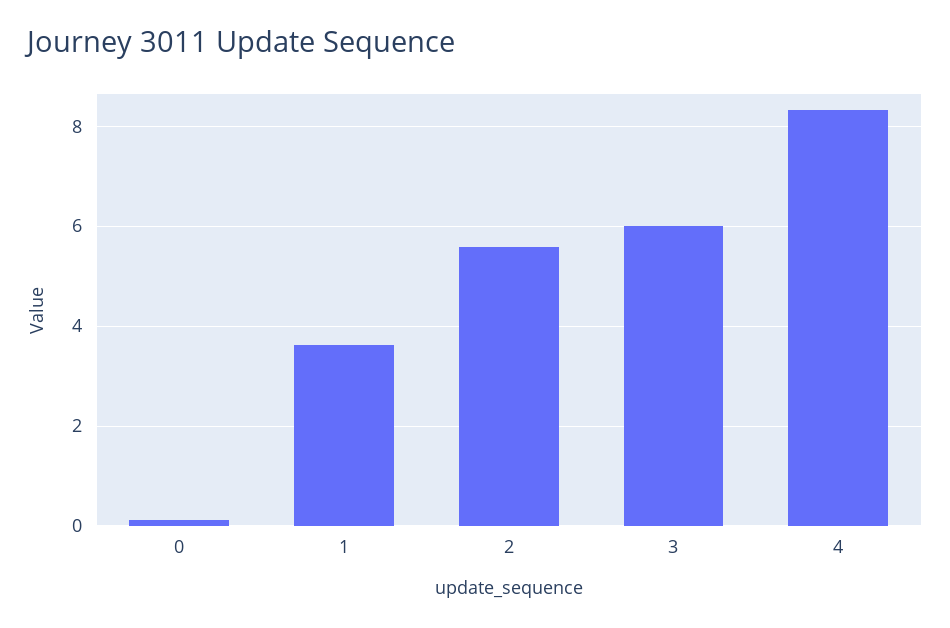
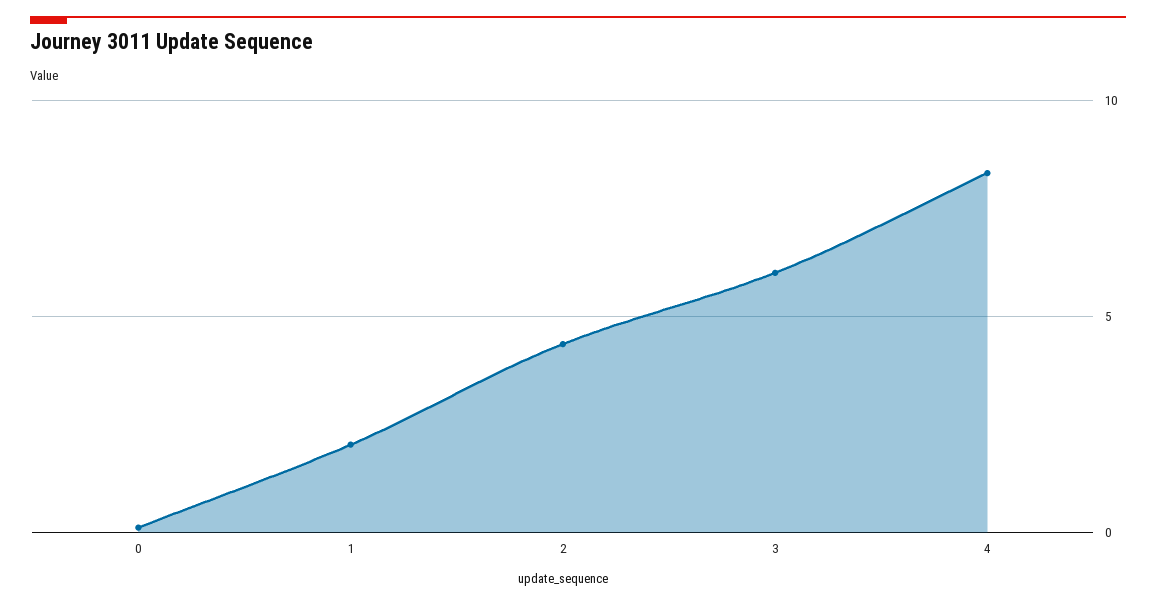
  {
    "0": 0.2,
-   "1": 3.6,
+   "1": 2,
-   "2": 5.6,
+   "2": 4.5,
    "3": 6,
    "4": 8.4
  }

